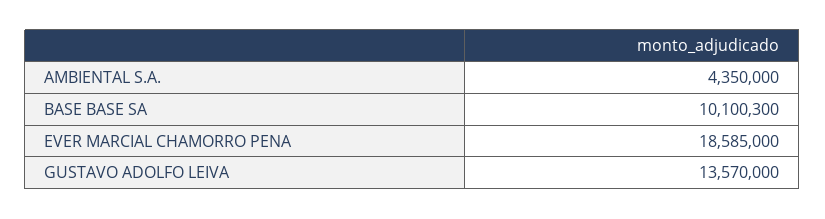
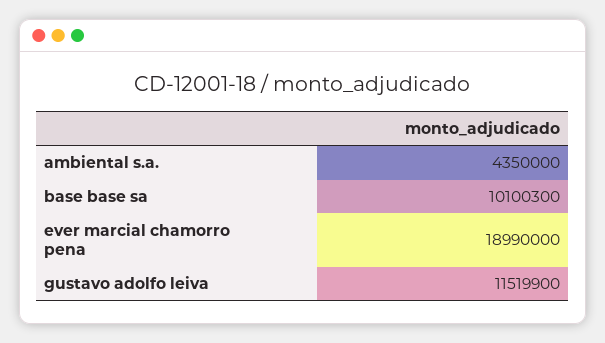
  {
    "AMBIENTAL S.A.": 4350000,
    "BASE BASE SA": 10100300,
-   "EVER MARCIAL CHAMORRO PENA": 18585000,
+   "EVER MARCIAL CHAMORRO PENA": 18990000,
-   "GUSTAVO ADOLFO LEIVA": 13570000
+   "GUSTAVO ADOLFO LEIVA": 11519900
  }

